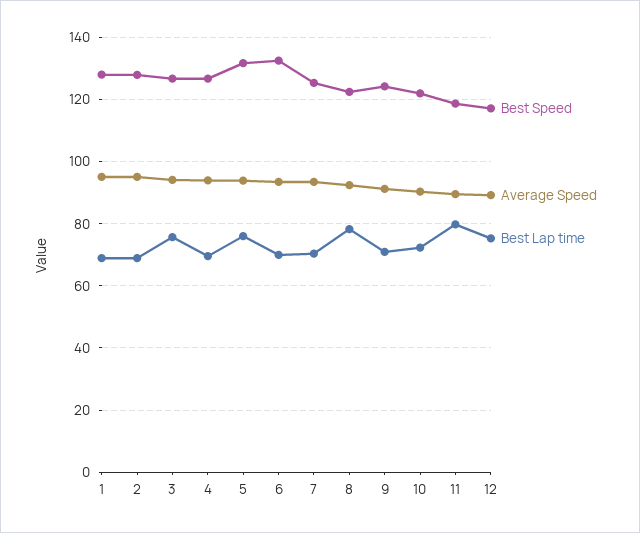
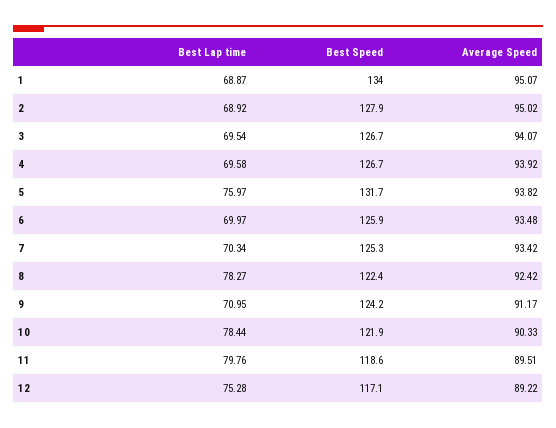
  {
    "Best Speed": {
-     "1": 128,
+     "1": 134,
      "2": 127.9,
      "3": 126.7,
      "4": 126.7,
      "5": 131.7,
-     "6": 132,
+     "6": 125.9,
      "7": 125.3,
      "8": 122.4,
      "9": 124.2,
      "10": 121.9,
      "11": 118.6,
      "12": 117.1
    },
    "Average Speed": {
      "1": 95.07,
      "2": 95.02,
      "3": 94.07,
      "4": 93.92,
      "5": 93.82,
      "6": 93.48,
      "7": 93.42,
      "8": 92.42,
      "9": 91.17,
      "10": 90.33,
      "11": 89.51,
      "12": 89.22
    },
    "Best Lap time": {
      "1": 68.87,
      "2": 68.92,
-     "3": 76,
+     "3": 69.54,
      "4": 69.58,
      "5": 75.97,
      "6": 69.97,
      "7": 70.34,
      "8": 78.27,
      "9": 70.95,
-     "10": 72,
+     "10": 78.44,
      "11": 79.76,
      "12": 75.28
    }
  }

